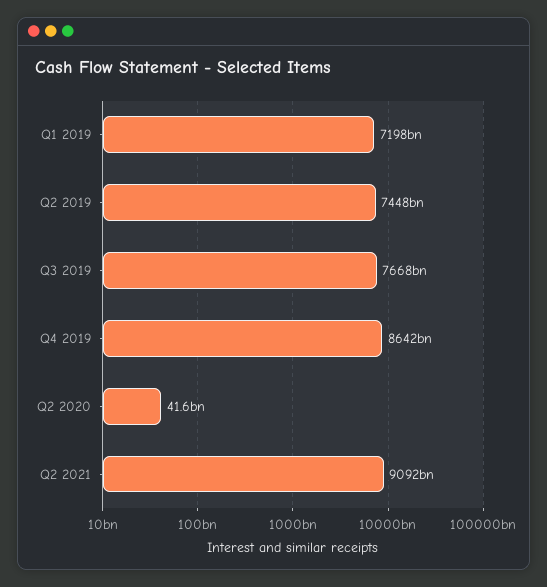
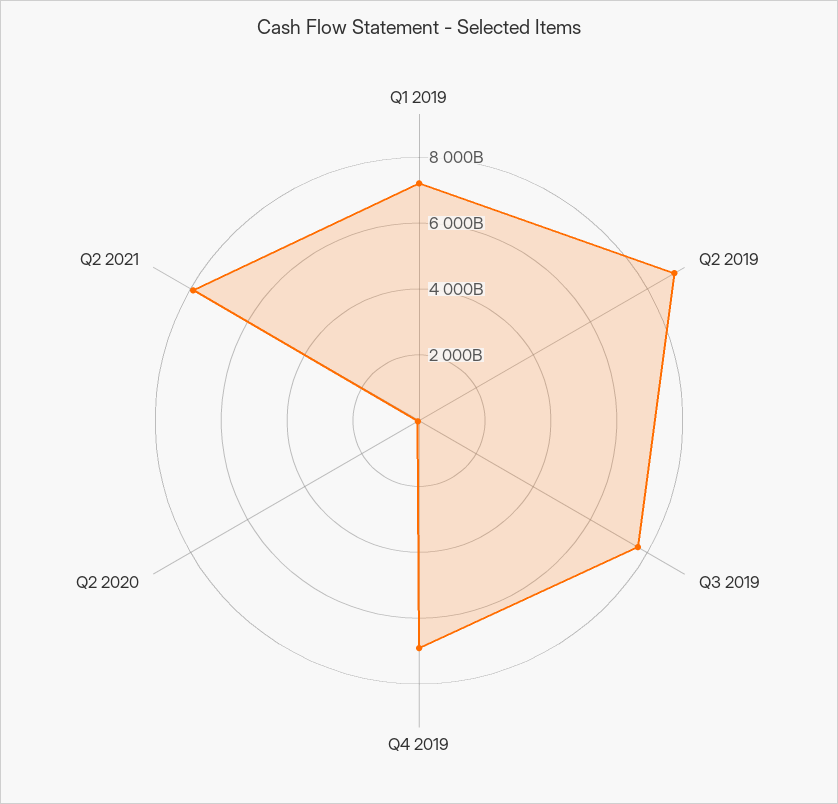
  {
    "Q1 2019": 7198000000000,
-   "Q2 2019": 7448000000000,
+   "Q2 2019": 9000000000000,
    "Q3 2019": 7668000000000,
-   "Q4 2019": 8642000000000,
+   "Q4 2019": 7000000000000,
    "Q2 2020": 41600000000,
-   "Q2 2021": 9092000000000
+   "Q2 2021": 8000000000000
  }

